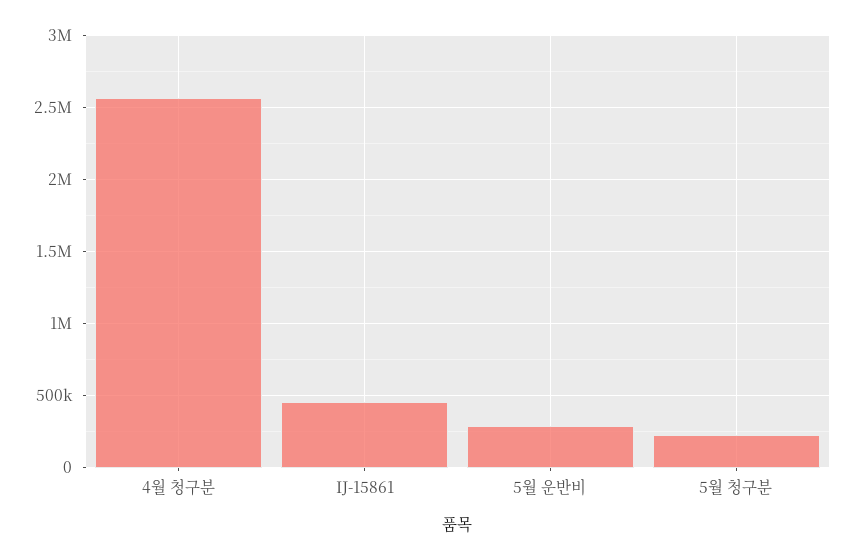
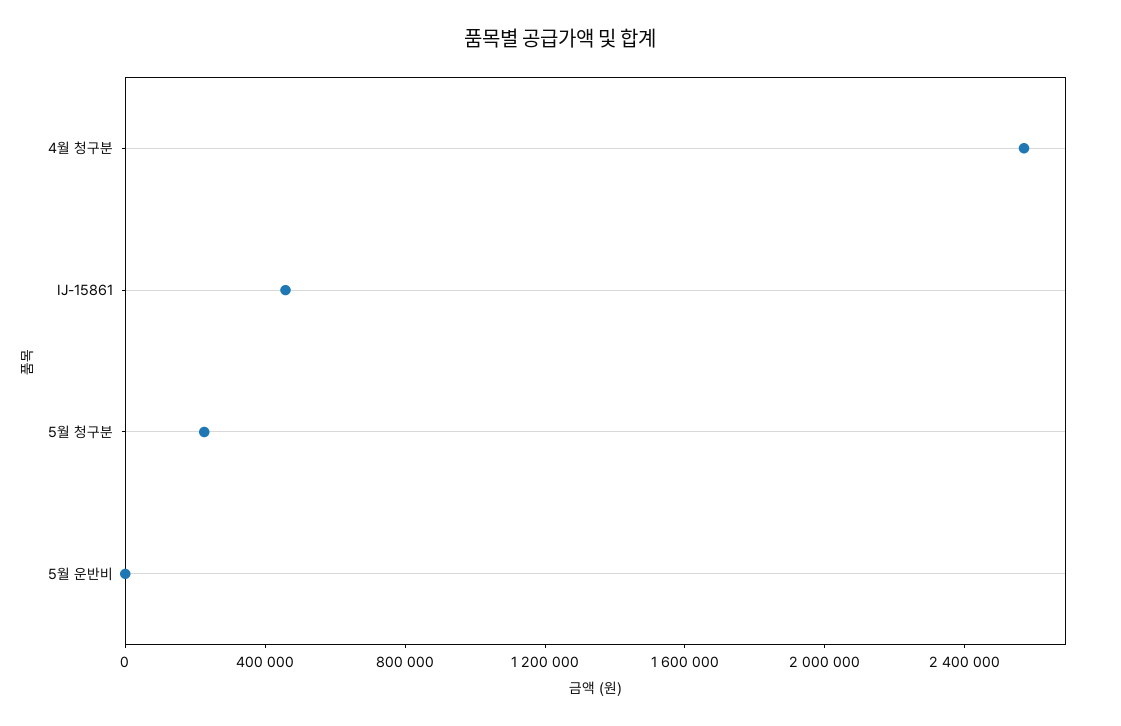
  {
    "4월 청구분": 2550000,
    "IJ-15861": 450000,
-   "5월 운반비": 300000,
+   "5월 운반비": 0,
    "5월 청구분": 250000
  }

